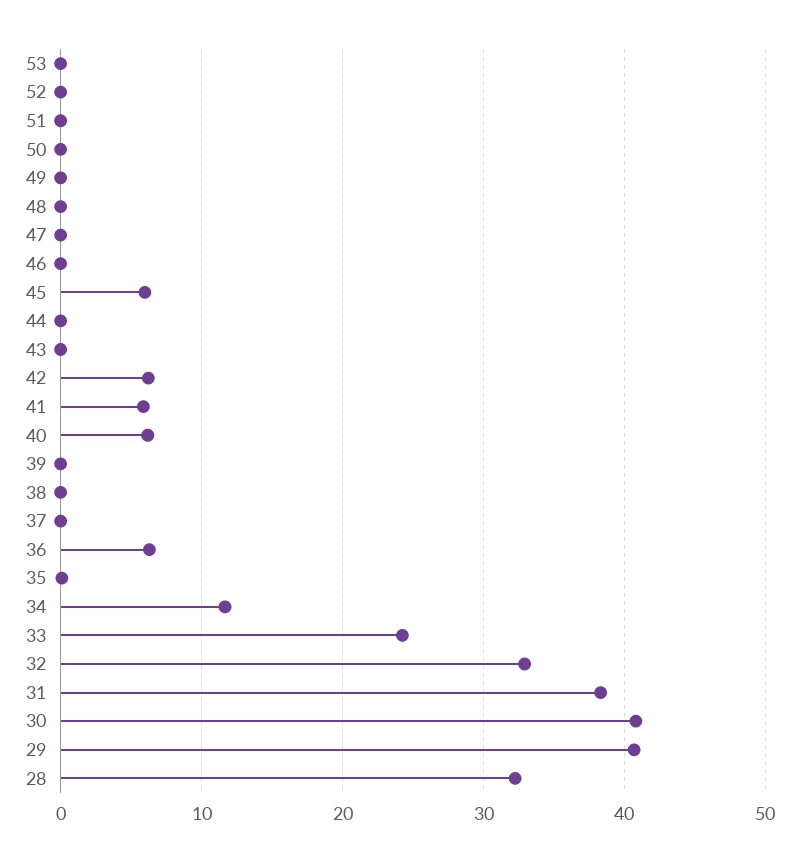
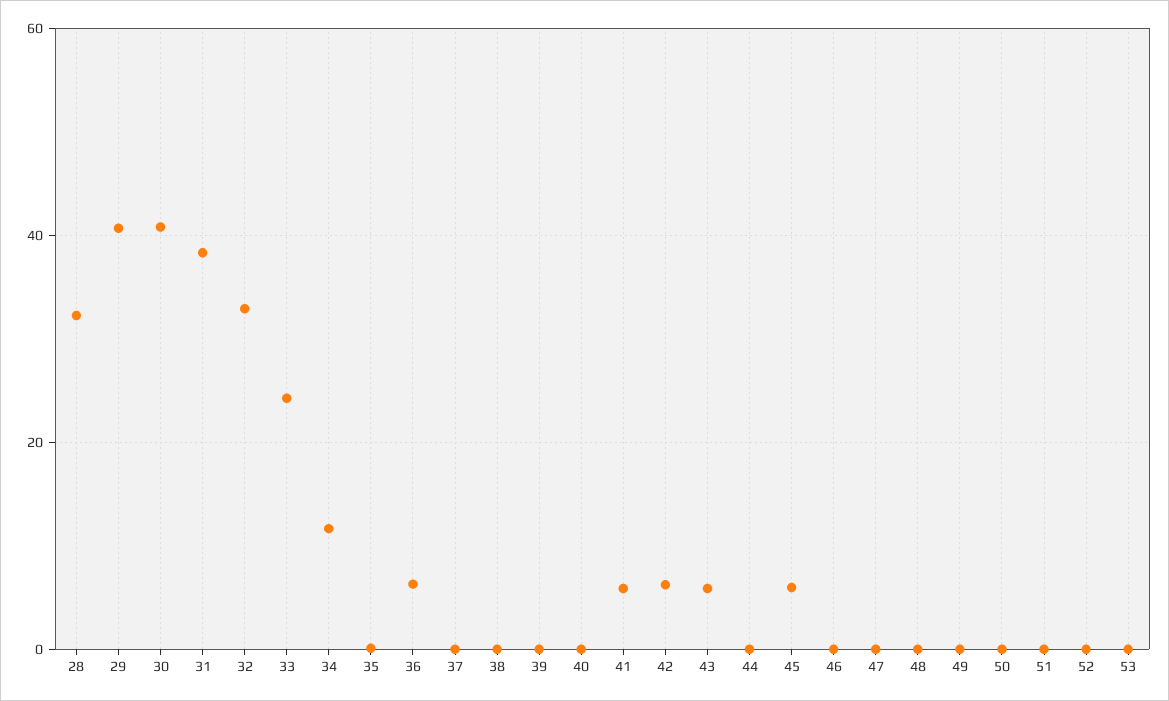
  {
    "53": 0,
    "52": 0,
    "51": 0,
    "50": 0,
    "49": 0,
    "48": 0,
    "47": 0,
    "46": 0,
    "45": 6,
    "44": 0,
-   "43": 0,
+   "43": 6,
    "42": 6,
    "41": 6,
-   "40": 6,
+   "40": 0,
    "39": 0,
    "38": 0,
    "37": 0,
    "36": 6,
    "35": 0,
    "34": 12,
    "33": 24,
    "32": 33,
    "31": 38,
    "30": 41,
    "29": 41,
    "28": 32
  }

